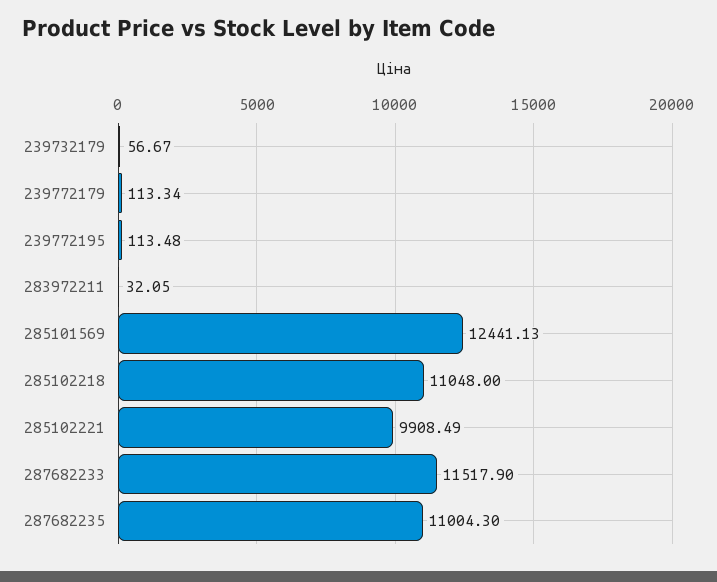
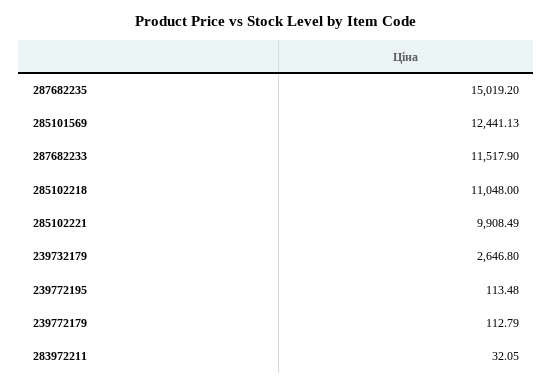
  {
-   "239732179": 56.67,
+   "239732179": 2646.8,
-   "239772179": 113.34,
+   "239772179": 112.79,
    "239772195": 113.48,
    "283972211": 32.05,
    "285101569": 12441.13,
    "285102218": 11048,
    "285102221": 9908.49,
    "287682233": 11517.9,
-   "287682235": 11004.3
+   "287682235": 15019.2
  }

